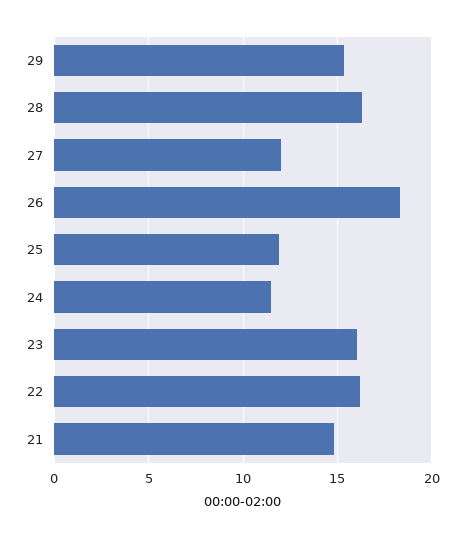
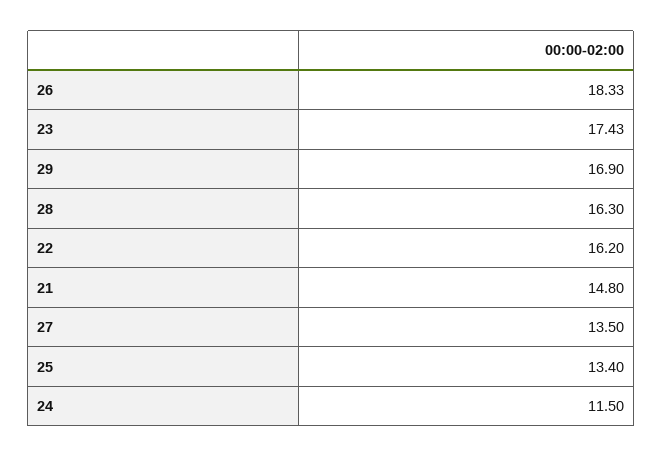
  {
-   "29": 15.5,
+   "29": 16.9,
    "28": 16.3,
-   "27": 12,
+   "27": 13.5,
    "26": 18.33,
-   "25": 12,
+   "25": 13.4,
    "24": 11.5,
-   "23": 16,
+   "23": 17.43,
    "22": 16.2,
    "21": 14.8
  }

